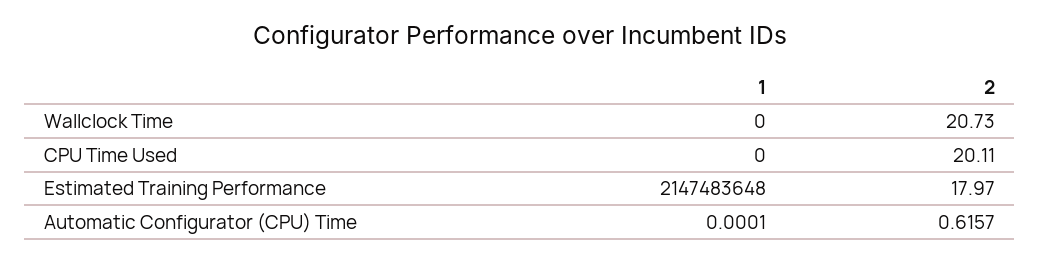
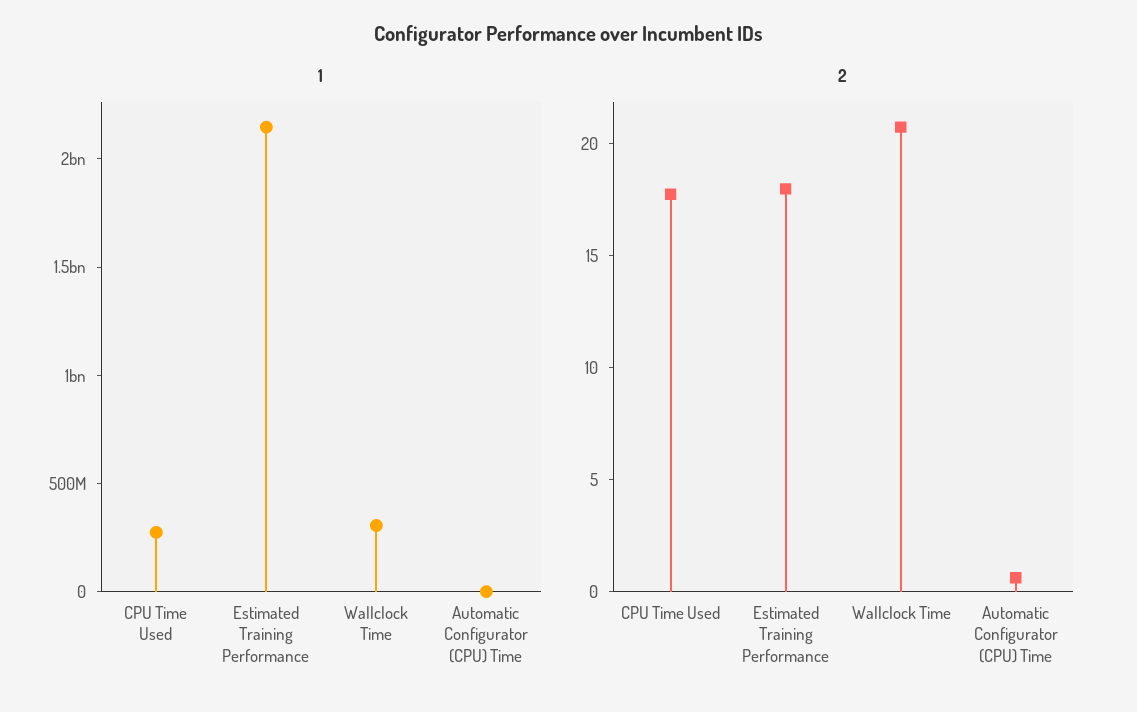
  {
    "1": {
-     "Wallclock Time": 0,
+     "Wallclock Time": 300000000,
-     "CPU Time Used": 0,
+     "CPU Time Used": 300000000,
      "Estimated Training Performance": 2147483648,
      "Automatic Configurator (CPU) Time": 0.0001
    },
    "2": {
      "Wallclock Time": 20.73,
-     "CPU Time Used": 20.11,
+     "CPU Time Used": 18,
      "Estimated Training Performance": 17.97,
      "Automatic Configurator (CPU) Time": 0.6157
    }
  }

